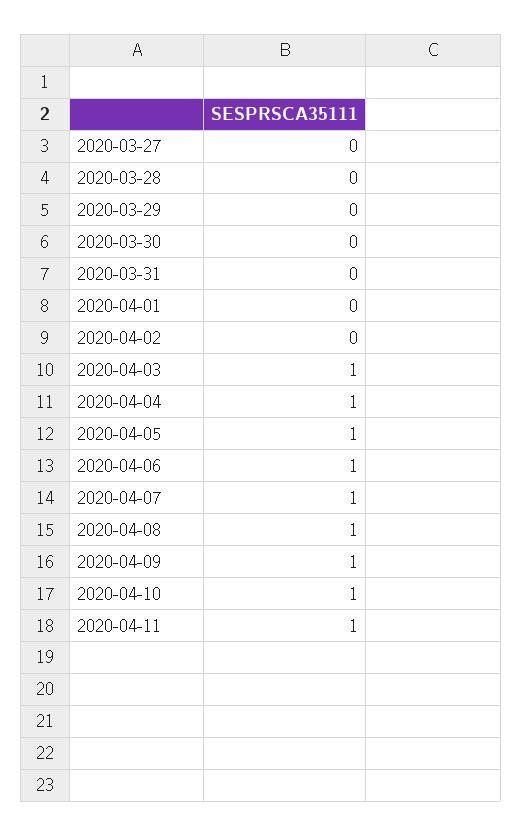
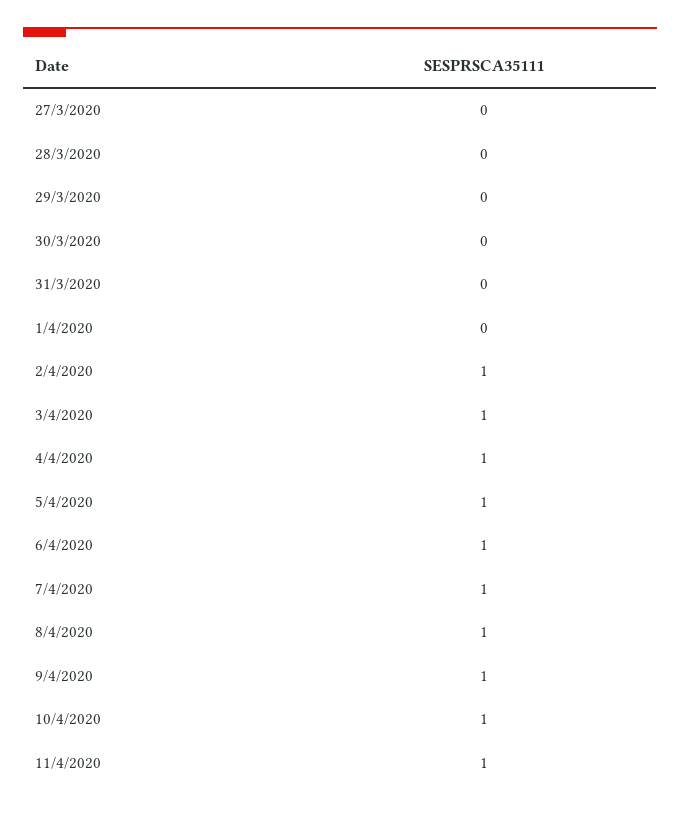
  {
    "2020-03-27": 0,
    "2020-03-28": 0,
    "2020-03-29": 0,
    "2020-03-30": 0,
    "2020-03-31": 0,
    "2020-04-01": 0,
-   "2020-04-02": 0,
+   "2020-04-02": 1,
    "2020-04-03": 1,
    "2020-04-04": 1,
    "2020-04-05": 1,
    "2020-04-06": 1,
    "2020-04-07": 1,
    "2020-04-08": 1,
    "2020-04-09": 1,
    "2020-04-10": 1,
    "2020-04-11": 1
  }

